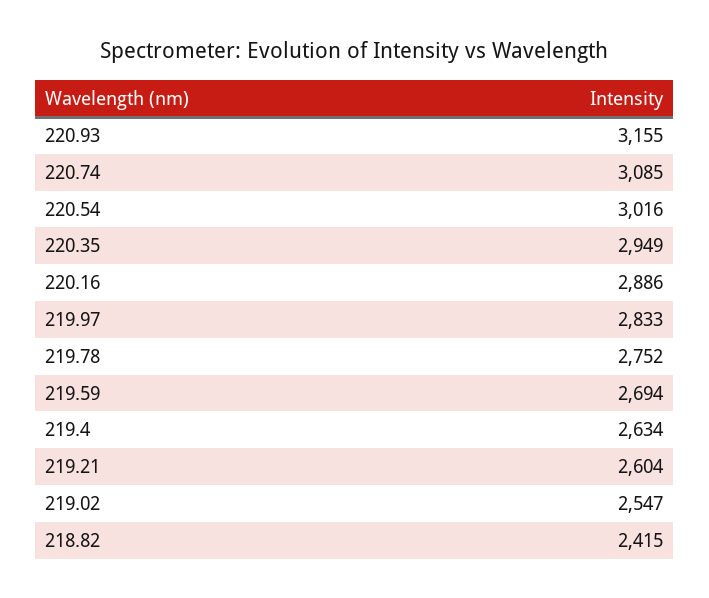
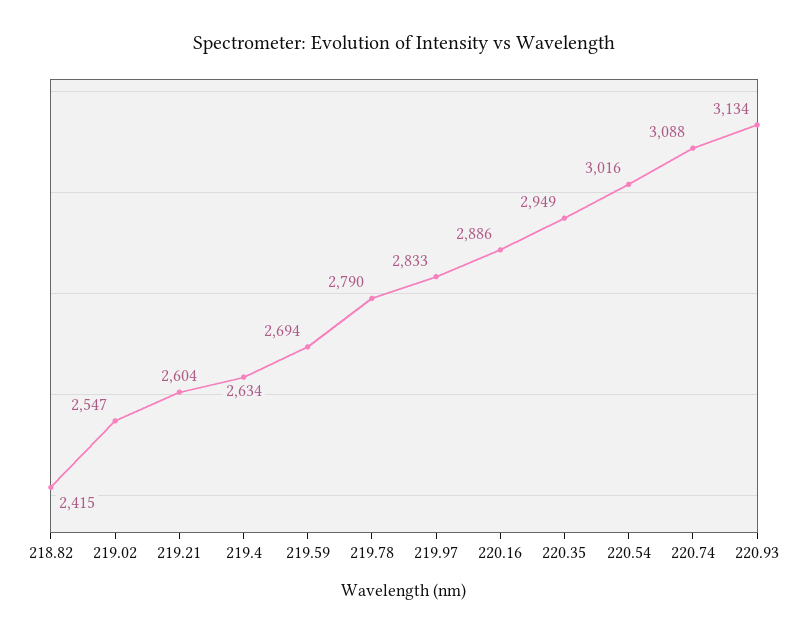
  {
-   "220.93": 3155,
+   "220.93": 3134,
-   "220.74": 3085,
+   "220.74": 3088,
    "220.54": 3016,
    "220.35": 2949,
    "220.16": 2886,
    "219.97": 2833,
-   "219.78": 2752,
+   "219.78": 2790,
    "219.59": 2694,
    "219.4": 2634,
    "219.21": 2604,
    "219.02": 2547,
    "218.82": 2415
  }

